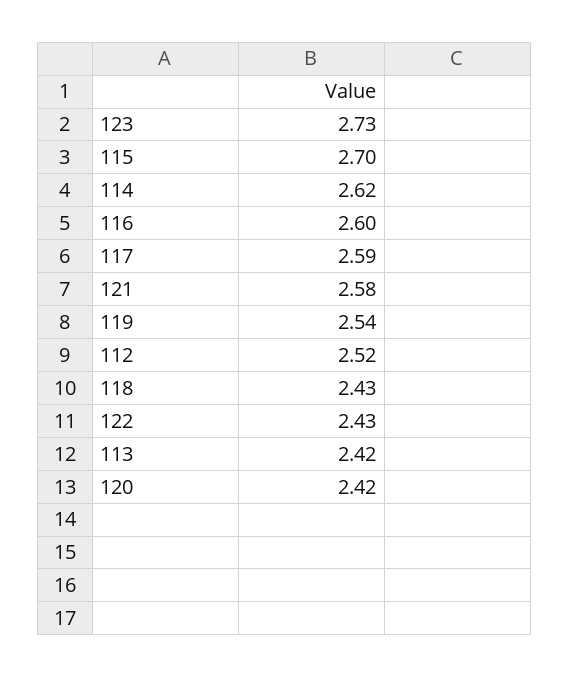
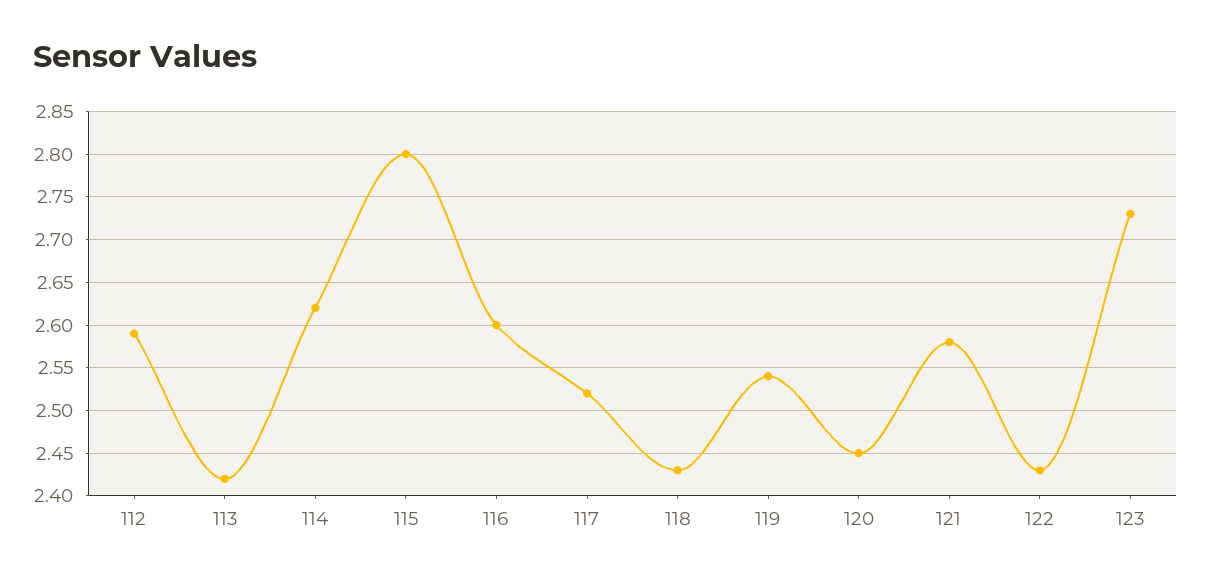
  {
    "123": 2.73,
-   "115": 2.7,
+   "115": 2.8,
    "114": 2.62,
    "116": 2.6,
-   "117": 2.59,
+   "117": 2.52,
    "121": 2.58,
    "119": 2.54,
-   "112": 2.52,
+   "112": 2.59,
    "118": 2.43,
    "122": 2.43,
    "113": 2.42,
-   "120": 2.42
+   "120": 2.45
  }

